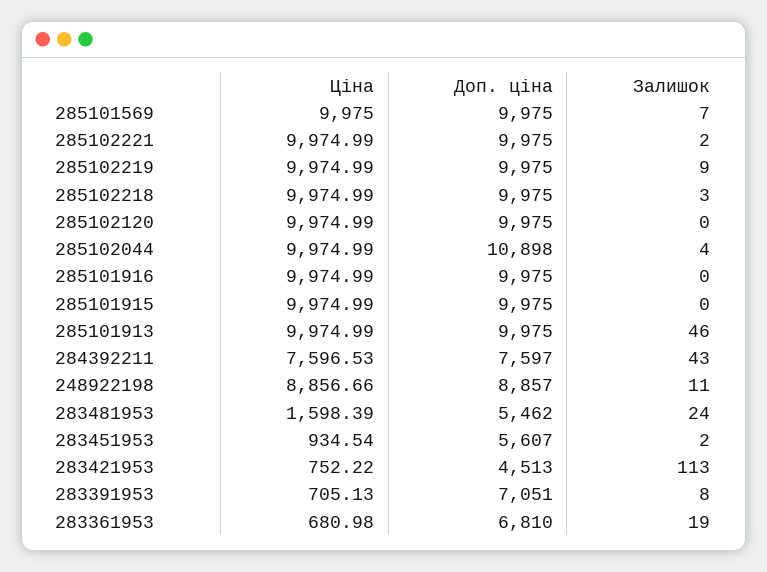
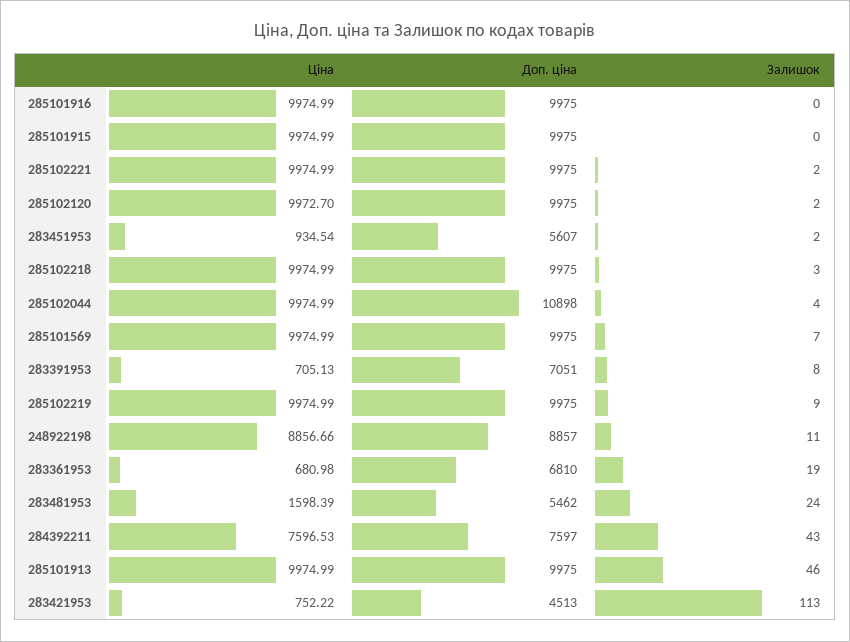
  {
    "Ціна": {
-     "285101569": 9975,
+     "285101569": 9974.99,
      "285102221": 9974.99,
      "285102219": 9974.99,
      "285102218": 9974.99,
-     "285102120": 9974.99,
+     "285102120": 9972.7,
      "285102044": 9974.99,
      "285101916": 9974.99,
      "285101915": 9974.99,
      "285101913": 9974.99,
      "284392211": 7596.53,
      "248922198": 8856.66,
      "283481953": 1598.39,
      "283451953": 934.54,
      "283421953": 752.22,
      "283391953": 705.13,
      "283361953": 680.98
    },
    "Доп. ціна": {
      "285101569": 9975,
      "285102221": 9975,
      "285102219": 9975,
      "285102218": 9975,
      "285102120": 9975,
      "285102044": 10898,
      "285101916": 9975,
      "285101915": 9975,
      "285101913": 9975,
      "284392211": 7597,
      "248922198": 8857,
      "283481953": 5462,
      "283451953": 5607,
      "283421953": 4513,
      "283391953": 7051,
      "283361953": 6810
    },
    "Залишок": {
      "285101569": 7,
      "285102221": 2,
      "285102219": 9,
      "285102218": 3,
-     "285102120": 0,
+     "285102120": 2,
      "285102044": 4,
      "285101916": 0,
      "285101915": 0,
      "285101913": 46,
      "284392211": 43,
      "248922198": 11,
      "283481953": 24,
      "283451953": 2,
      "283421953": 113,
      "283391953": 8,
      "283361953": 19
    }
  }

